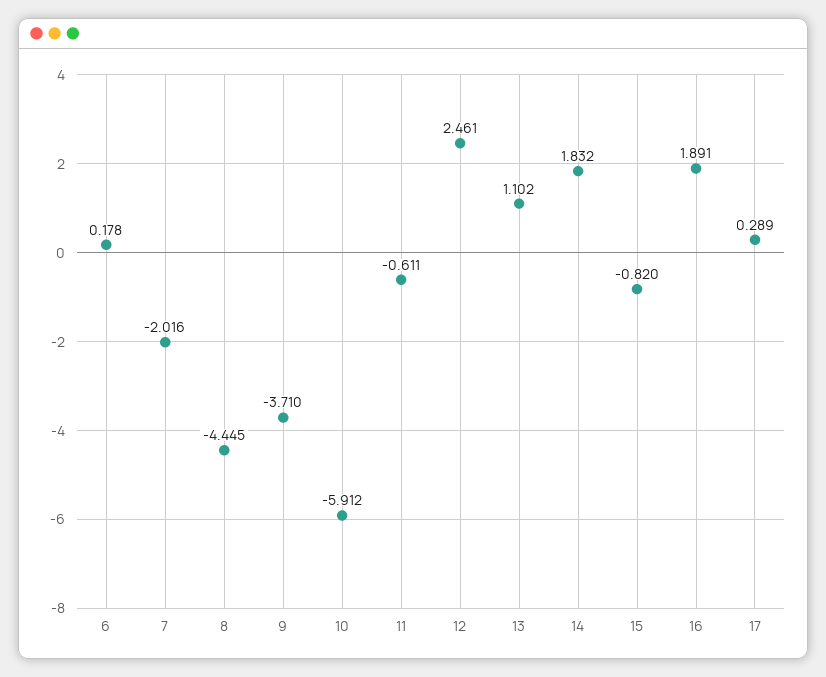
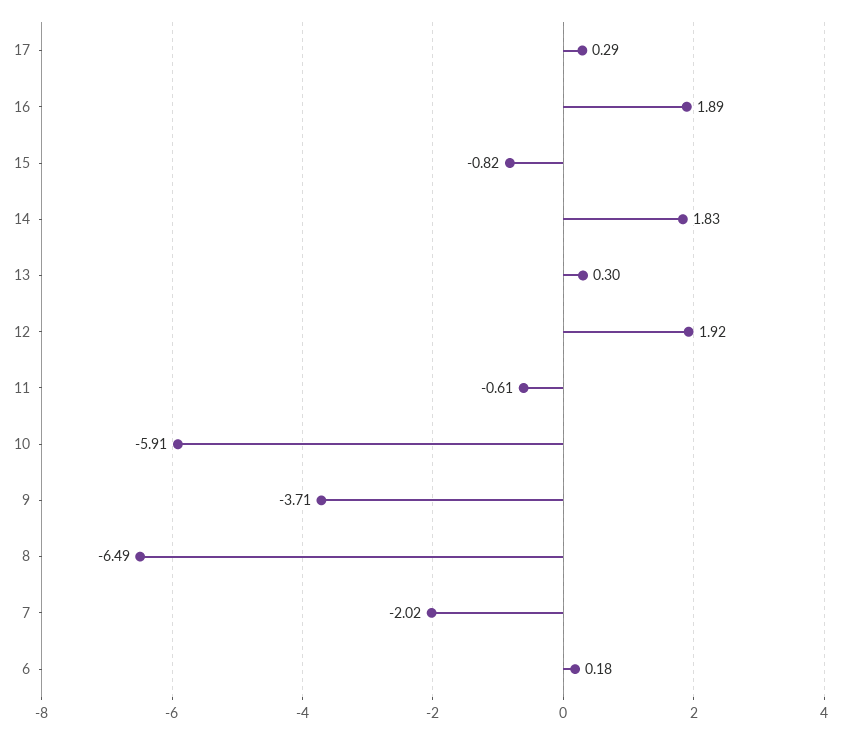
  {
    "6": 0.178,
    "7": -2.016,
-   "8": -4.445,
+   "8": -6.49,
    "9": -3.71,
    "10": -5.912,
    "11": -0.611,
-   "12": 2.461,
+   "12": 1.92,
-   "13": 1.102,
+   "13": 0.3,
    "14": 1.832,
    "15": -0.82,
    "16": 1.891,
    "17": 0.289
  }

